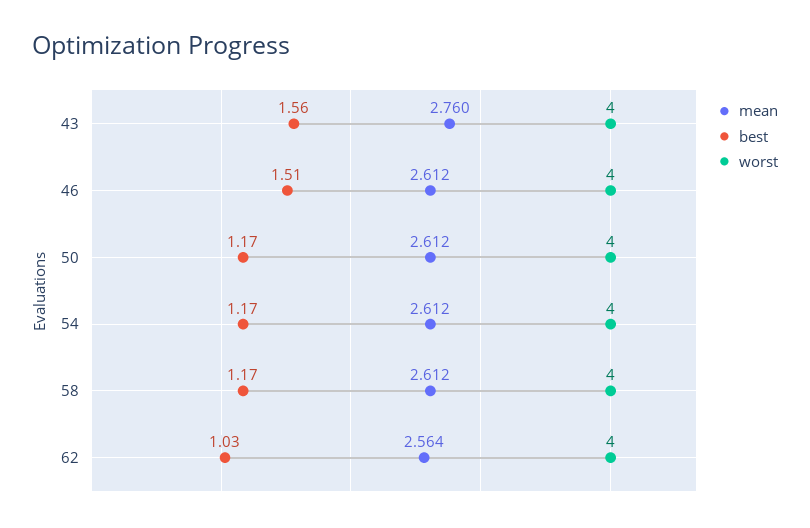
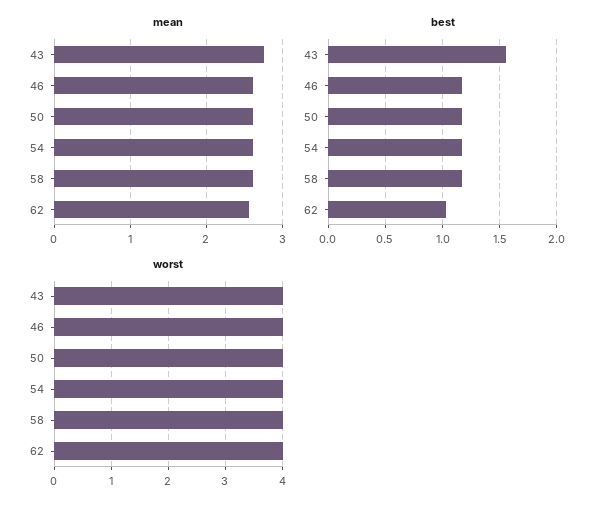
  {
    "mean": {
      "43": 2.76,
      "46": 2.612,
      "50": 2.612,
      "54": 2.612,
      "58": 2.612,
      "62": 2.564
    },
    "best": {
      "43": 1.56,
-     "46": 1.51,
+     "46": 1.2,
      "50": 1.17,
      "54": 1.17,
      "58": 1.17,
      "62": 1.03
    },
    "worst": {
      "43": 4,
      "46": 4,
      "50": 4,
      "54": 4,
      "58": 4,
      "62": 4
    }
  }

